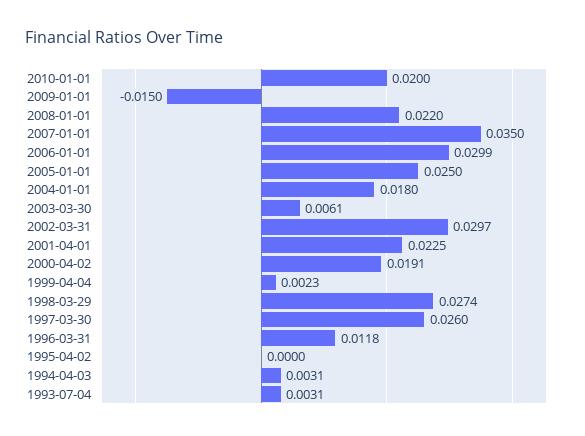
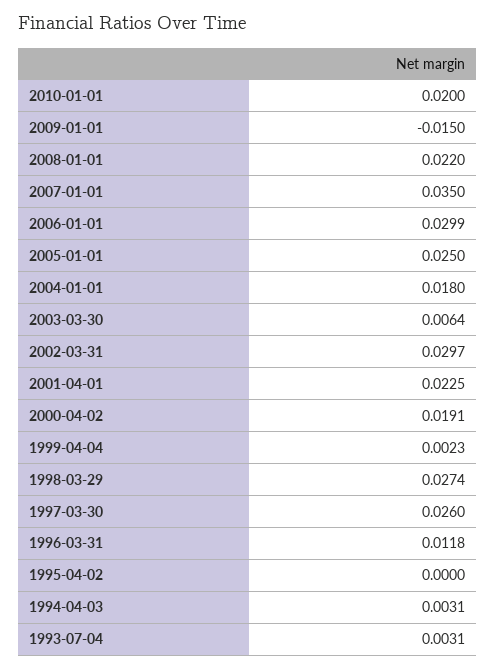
  {
    "2010-01-01": 0.02,
    "2009-01-01": -0.015,
    "2008-01-01": 0.022,
    "2007-01-01": 0.035,
    "2006-01-01": 0.0299,
    "2005-01-01": 0.025,
    "2004-01-01": 0.018,
-   "2003-03-30": 0.0061,
+   "2003-03-30": 0.0064,
    "2002-03-31": 0.0297,
    "2001-04-01": 0.0225,
    "2000-04-02": 0.0191,
    "1999-04-04": 0.0023,
    "1998-03-29": 0.0274,
    "1997-03-30": 0.026,
    "1996-03-31": 0.0118,
    "1995-04-02": 0,
    "1994-04-03": 0.0031,
    "1993-07-04": 0.0031
  }

